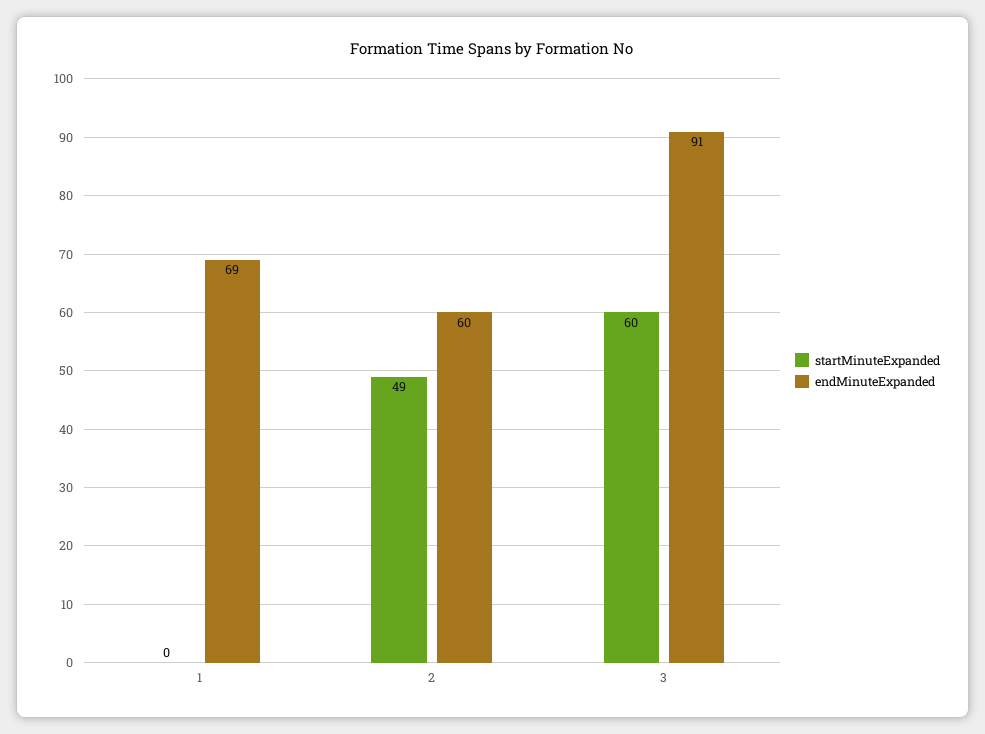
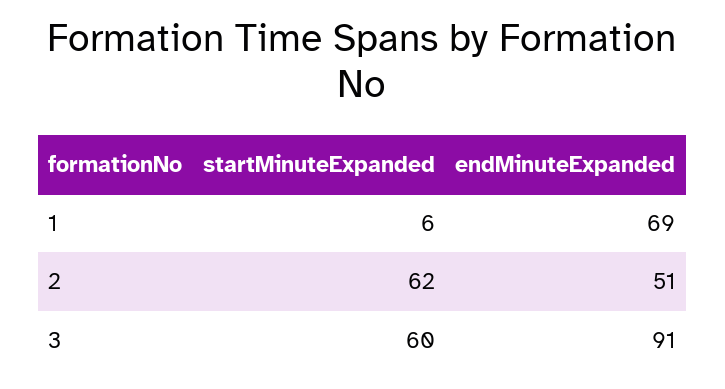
  {
    "startMinuteExpanded": {
-     "1": 0,
+     "1": 6,
-     "2": 49,
+     "2": 62,
      "3": 60
    },
    "endMinuteExpanded": {
      "1": 69,
-     "2": 60,
+     "2": 51,
      "3": 91
    }
  }

